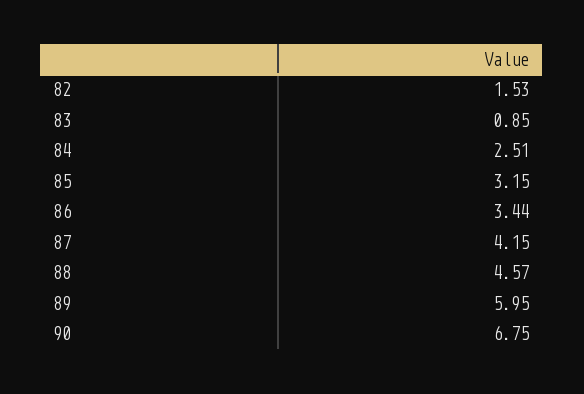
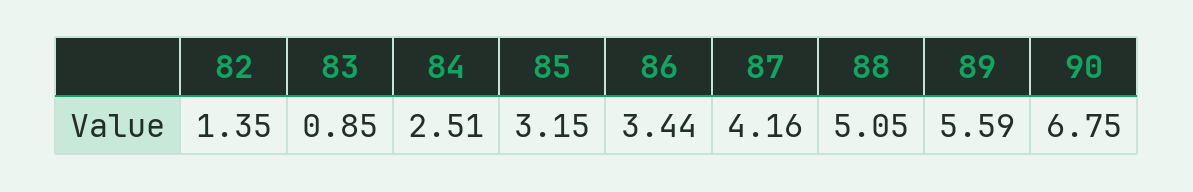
  {
-   "82": 1.53,
+   "82": 1.35,
    "83": 0.85,
    "84": 2.51,
    "85": 3.15,
    "86": 3.44,
-   "87": 4.15,
+   "87": 4.16,
-   "88": 4.57,
+   "88": 5.05,
-   "89": 5.95,
+   "89": 5.59,
    "90": 6.75
  }

